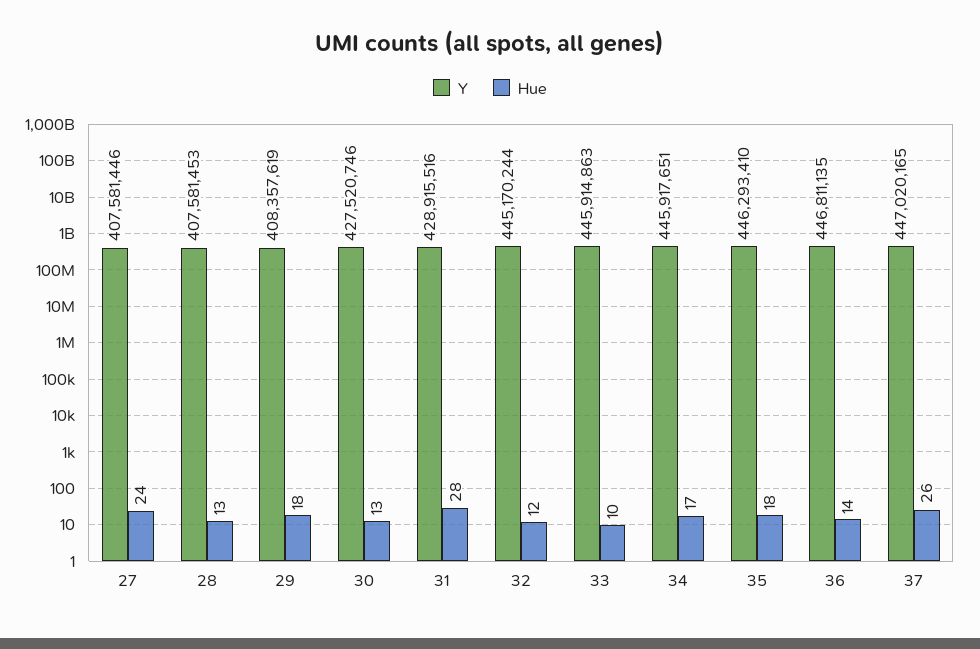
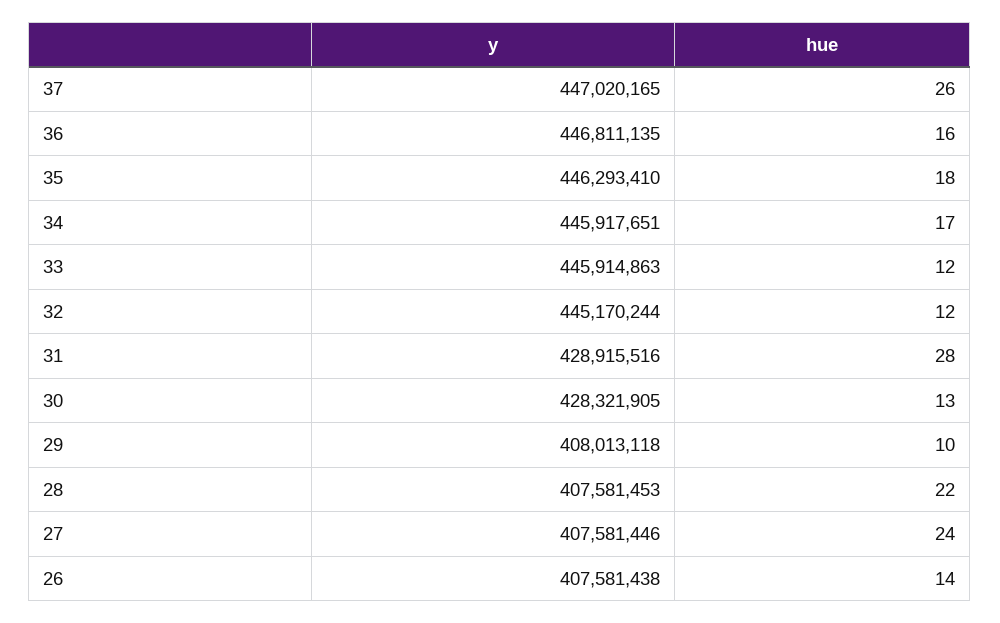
  {
    "Y": {
      "27": 407581446,
      "28": 407581453,
-     "29": 408357619,
+     "29": 408013118,
-     "30": 427520746,
+     "30": 428321905,
      "31": 428915516,
      "32": 445170244,
      "33": 445914863,
      "34": 445917651,
      "35": 446293410,
      "36": 446811135,
-     "37": 447020165
+     "37": 447020165,
+     "26": 407581438
    },
    "Hue": {
      "27": 24,
-     "28": 13,
+     "28": 22,
-     "29": 18,
+     "29": 10,
      "30": 13,
      "31": 28,
      "32": 12,
-     "33": 10,
+     "33": 12,
      "34": 17,
      "35": 18,
-     "36": 14,
+     "36": 16,
-     "37": 26
+     "37": 26,
+     "26": 14
    }
  }

